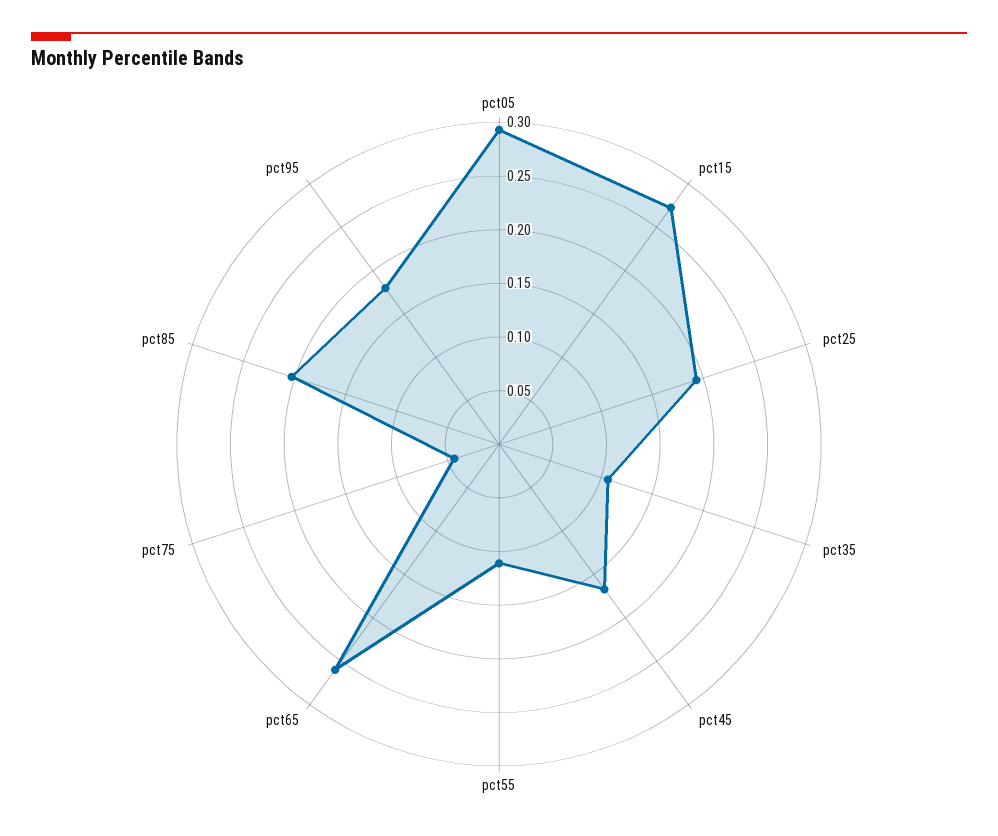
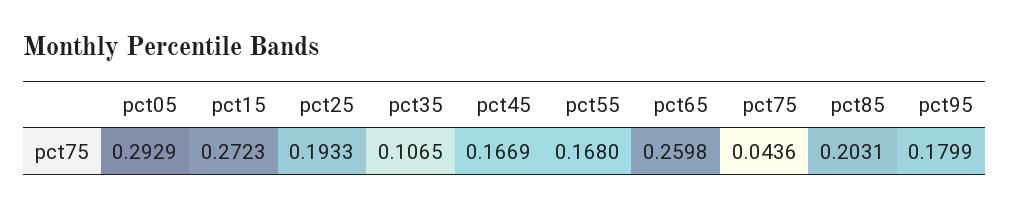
  {
    "pct05": 0.2929,
    "pct15": 0.2723,
    "pct25": 0.1933,
    "pct35": 0.1065,
    "pct45": 0.1669,
-   "pct55": 0.11,
+   "pct55": 0.168,
    "pct65": 0.2598,
    "pct75": 0.0436,
    "pct85": 0.2031,
    "pct95": 0.1799
  }

